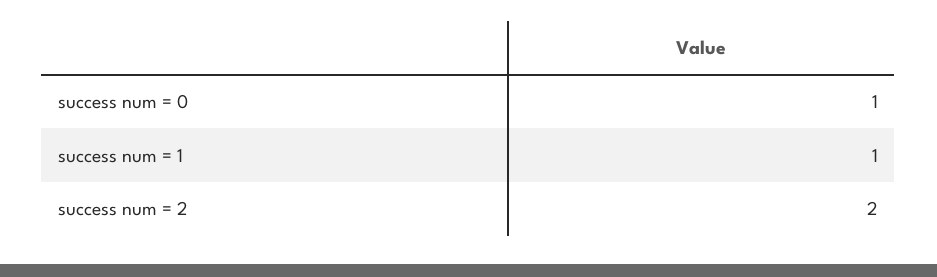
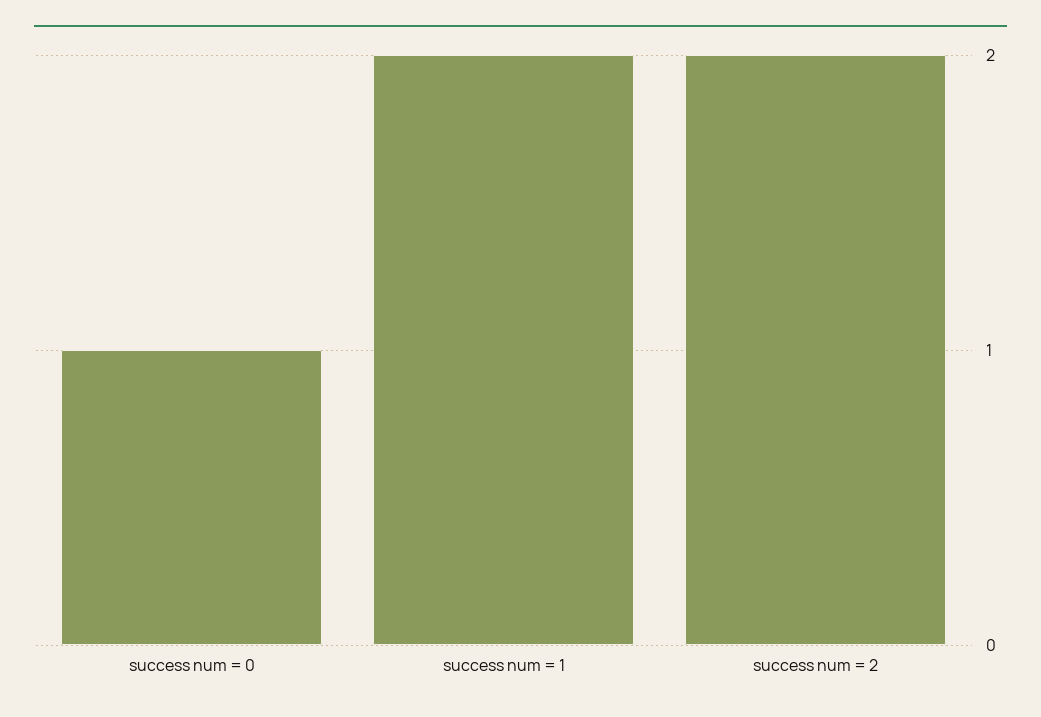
  {
    "success num = 0": 1,
-   "success num = 1": 1,
+   "success num = 1": 2,
    "success num = 2": 2
  }

